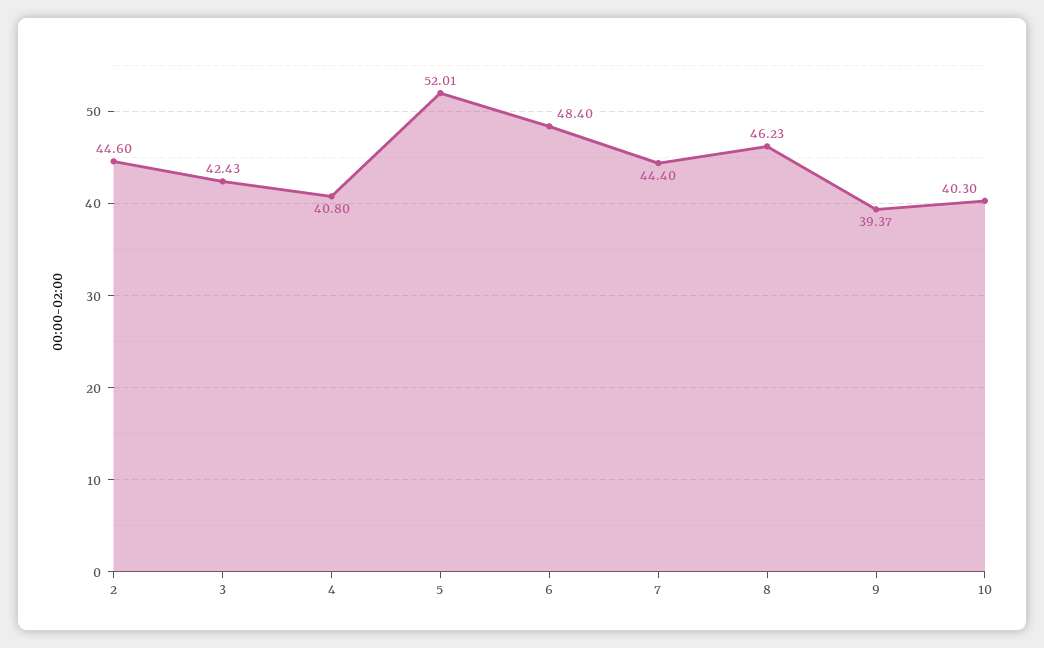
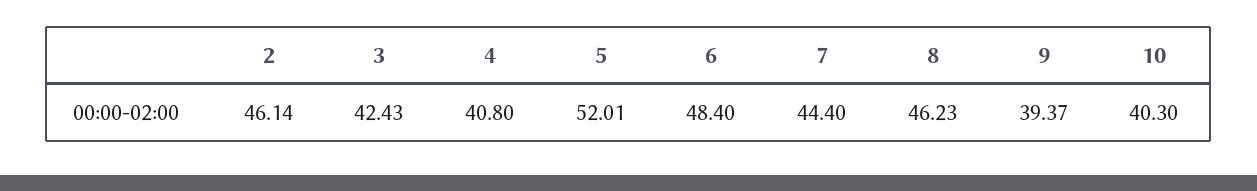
  {
-   "2": 44.6,
+   "2": 46.14,
    "3": 42.43,
    "4": 40.8,
    "5": 52.01,
    "6": 48.4,
    "7": 44.4,
    "8": 46.23,
    "9": 39.37,
    "10": 40.3
  }

